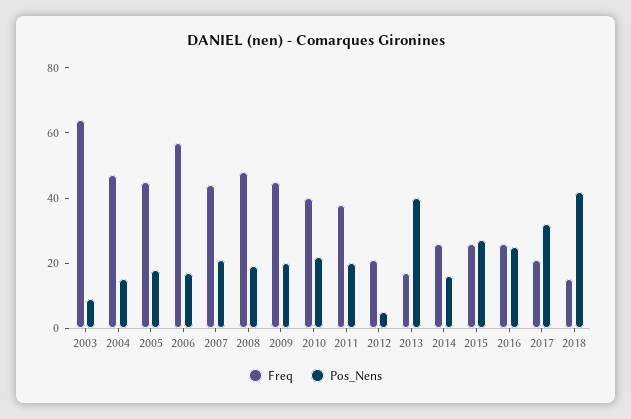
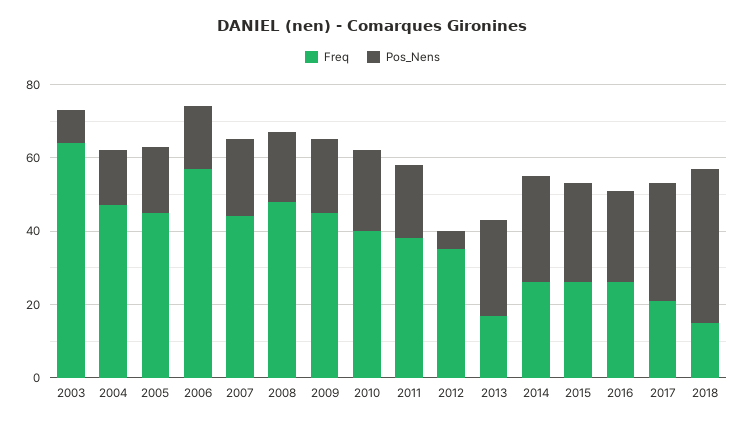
  {
    "Freq": {
      "2003": 65,
      "2004": 45,
      "2005": 45,
      "2006": 55,
      "2007": 45,
      "2008": 50,
      "2009": 45,
      "2010": 40,
      "2011": 40,
-     "2012": 20,
+     "2012": 35,
      "2013": 15,
      "2014": 25,
      "2015": 25,
      "2016": 25,
      "2017": 20,
      "2018": 15
    },
    "Pos_Nens": {
      "2003": 10,
      "2004": 15,
      "2005": 20,
      "2006": 15,
      "2007": 20,
      "2008": 20,
      "2009": 20,
      "2010": 20,
      "2011": 20,
      "2012": 5,
-     "2013": 40,
+     "2013": 25,
-     "2014": 15,
+     "2014": 30,
      "2015": 25,
      "2016": 25,
      "2017": 30,
      "2018": 40
    }
  }

